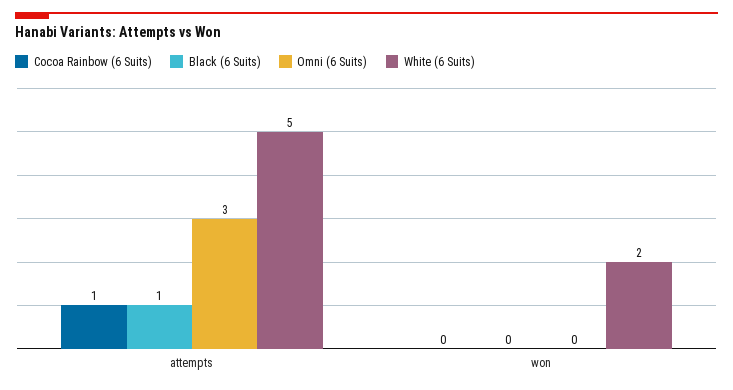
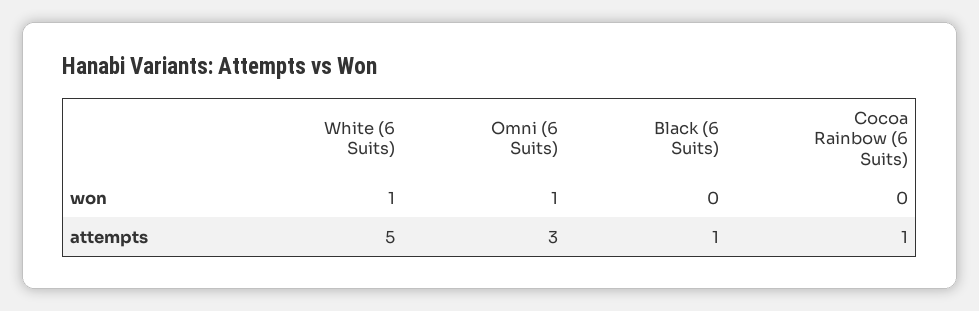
  {
    "Cocoa Rainbow (6 Suits)": {
      "attempts": 1,
      "won": 0
    },
    "Black (6 Suits)": {
      "attempts": 1,
      "won": 0
    },
    "Omni (6 Suits)": {
      "attempts": 3,
-     "won": 0
+     "won": 1
    },
    "White (6 Suits)": {
      "attempts": 5,
-     "won": 2
+     "won": 1
    }
  }

